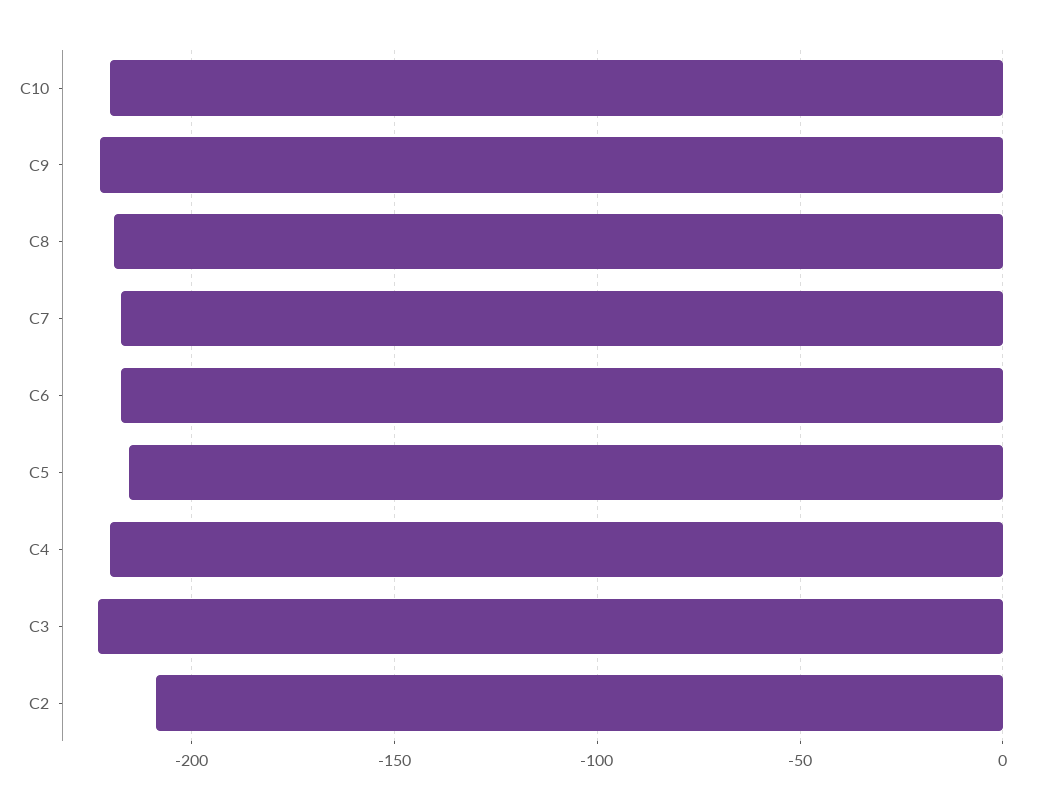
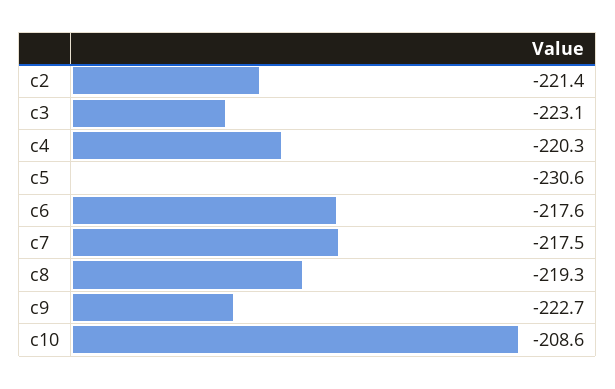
  {
-   "C10": -220,
+   "C10": -208.6,
    "C9": -222.7,
    "C8": -219.3,
    "C7": -217.5,
    "C6": -217.6,
-   "C5": -215,
+   "C5": -230.6,
    "C4": -220.3,
    "C3": -223.1,
-   "C2": -210
+   "C2": -221.4
  }

